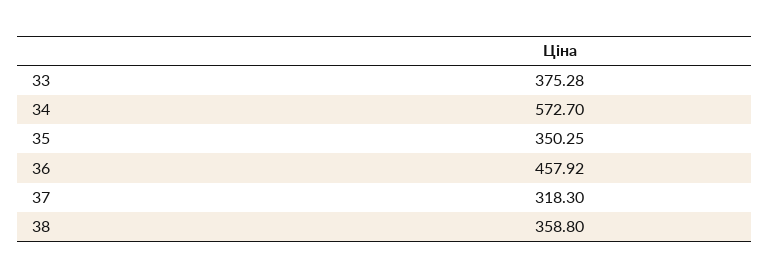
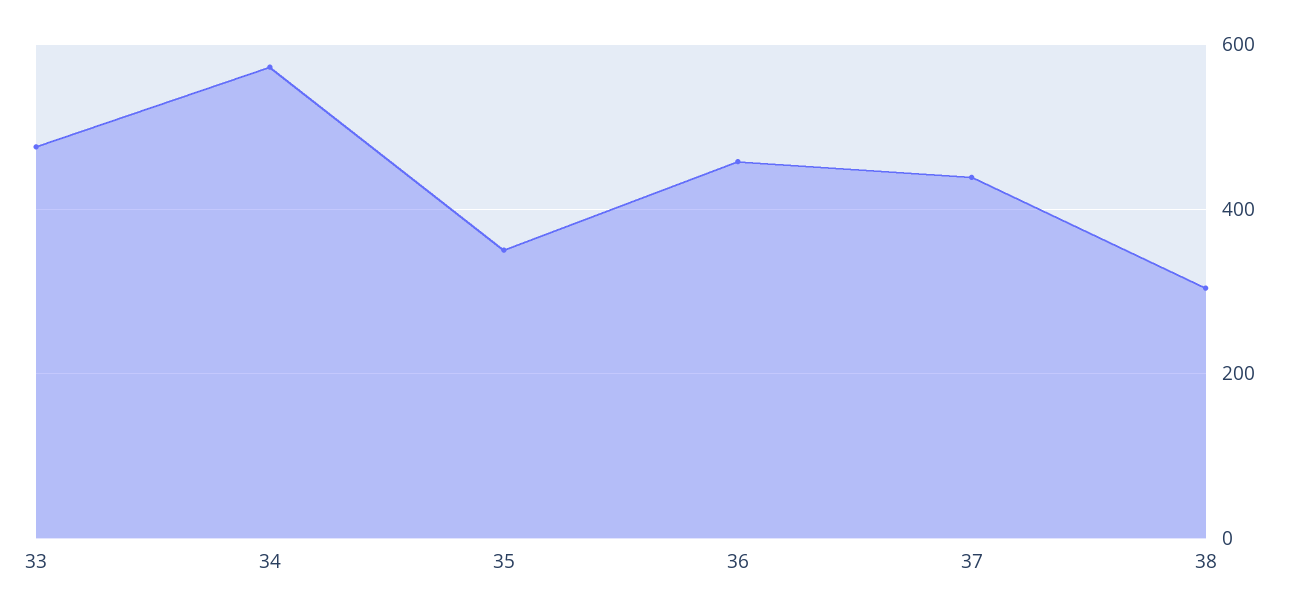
  {
-   "33": 375.28,
+   "33": 480,
    "34": 572.7,
    "35": 350.25,
    "36": 457.92,
-   "37": 318.3,
+   "37": 440,
-   "38": 358.8
+   "38": 300
  }

